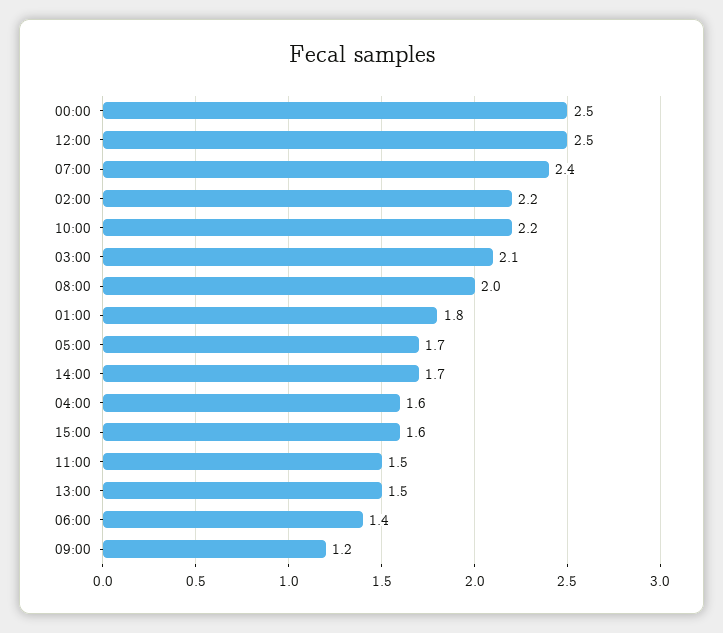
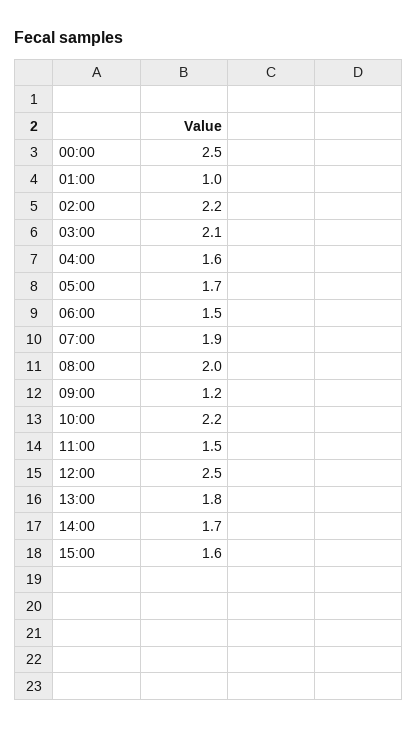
  {
    "00:00": 2.5,
    "12:00": 2.5,
-   "07:00": 2.4,
+   "07:00": 1.9,
    "02:00": 2.2,
    "10:00": 2.2,
    "03:00": 2.1,
    "08:00": 2,
-   "01:00": 1.8,
+   "01:00": 1,
    "05:00": 1.7,
    "14:00": 1.7,
    "04:00": 1.6,
    "15:00": 1.6,
    "11:00": 1.5,
-   "13:00": 1.5,
+   "13:00": 1.8,
-   "06:00": 1.4,
+   "06:00": 1.5,
    "09:00": 1.2
  }

